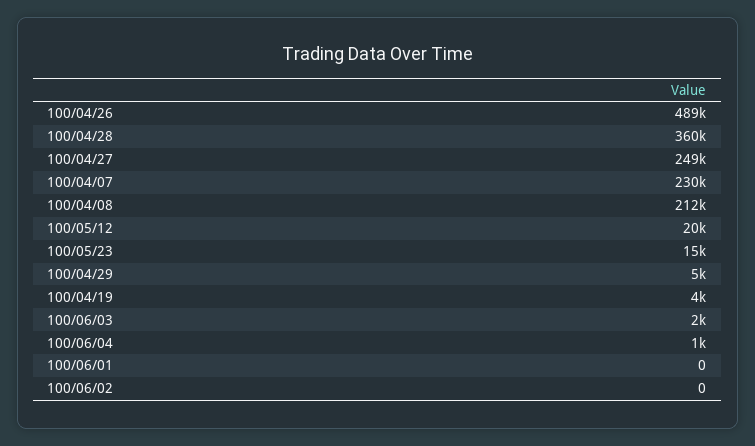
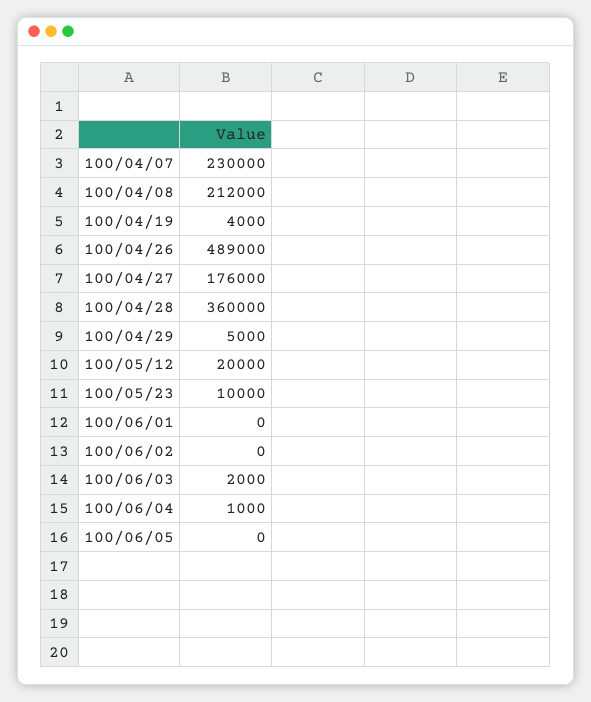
  {
    "100/04/26": 489000,
    "100/04/28": 360000,
-   "100/04/27": 249000,
+   "100/04/27": 176000,
    "100/04/07": 230000,
    "100/04/08": 212000,
    "100/05/12": 20000,
-   "100/05/23": 15000,
+   "100/05/23": 10000,
    "100/04/29": 5000,
    "100/04/19": 4000,
    "100/06/03": 2000,
    "100/06/04": 1000,
    "100/06/01": 0,
-   "100/06/02": 0
+   "100/06/02": 0,
+   "100/06/05": 0
  }

